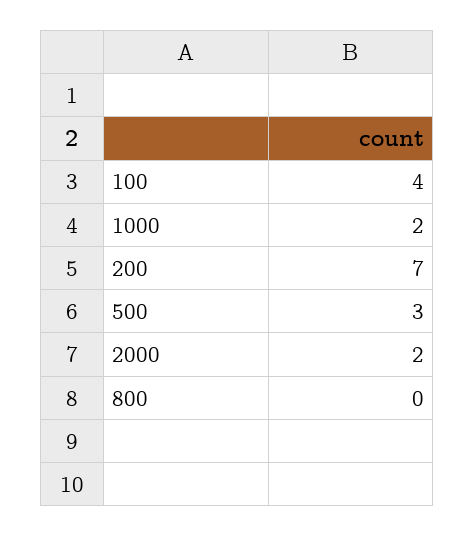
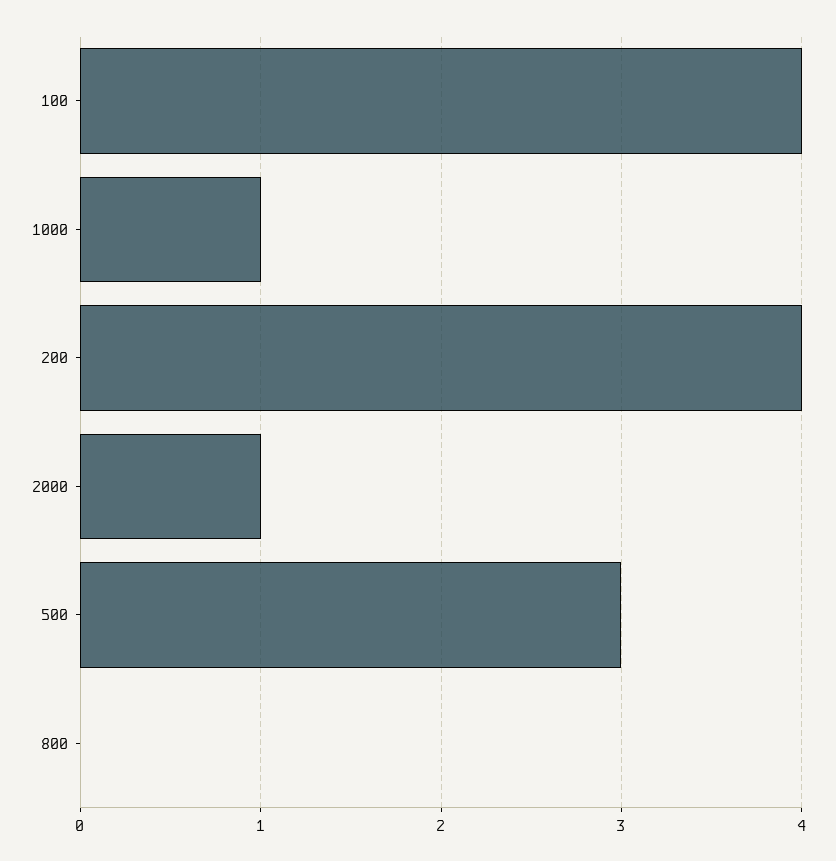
  {
    "100": 4,
-   "1000": 2,
+   "1000": 1,
-   "200": 7,
+   "200": 4,
    "500": 3,
-   "2000": 2,
+   "2000": 1,
    "800": 0
  }

